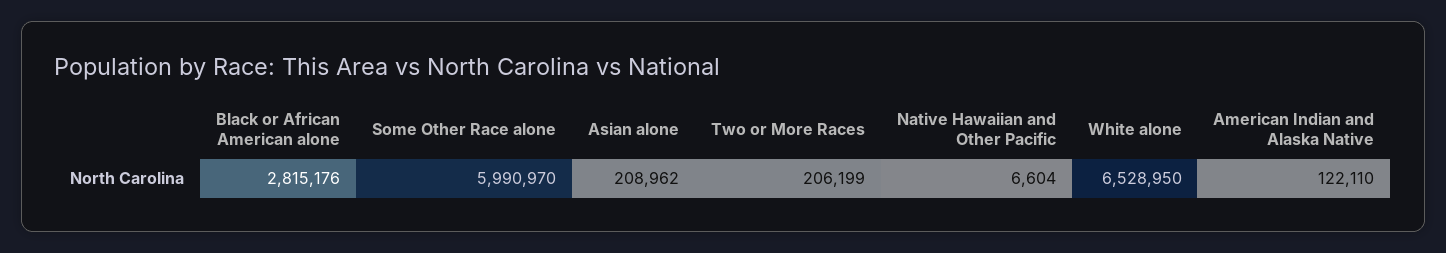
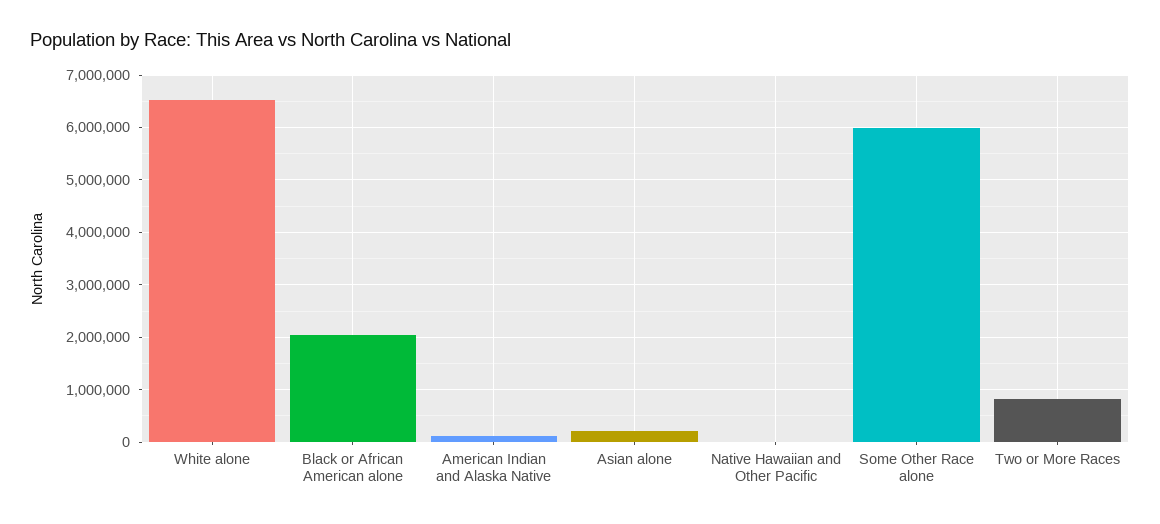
  {
-   "Black or African American alone": 2815176,
+   "Black or African American alone": 2000000,
    "Some Other Race alone": 5990970,
    "Asian alone": 208962,
-   "Two or More Races": 206199,
+   "Two or More Races": 800000,
    "Native Hawaiian and Other Pacific": 6604,
    "White alone": 6528950,
    "American Indian and Alaska Native": 122110
  }

